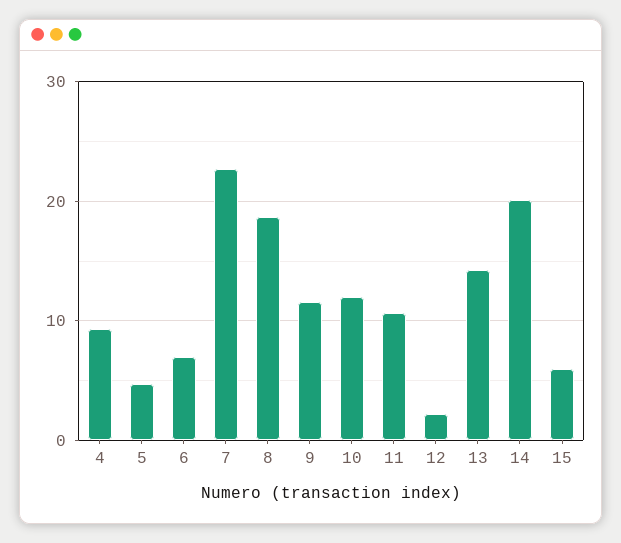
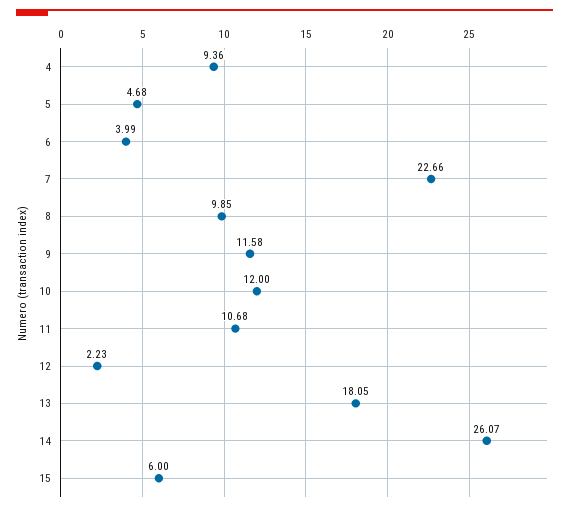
  {
    "4": 9.36,
    "5": 4.68,
-   "6": 7,
+   "6": 3.99,
    "7": 22.66,
-   "8": 19,
+   "8": 9.85,
    "9": 11.58,
    "10": 12,
    "11": 10.68,
    "12": 2.23,
-   "13": 14,
+   "13": 18.05,
-   "14": 20,
+   "14": 26.07,
    "15": 6
  }

